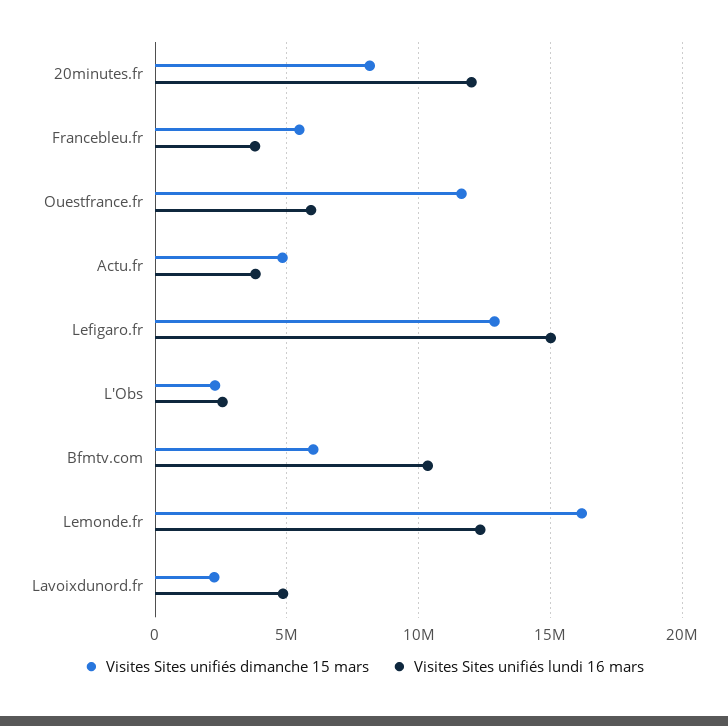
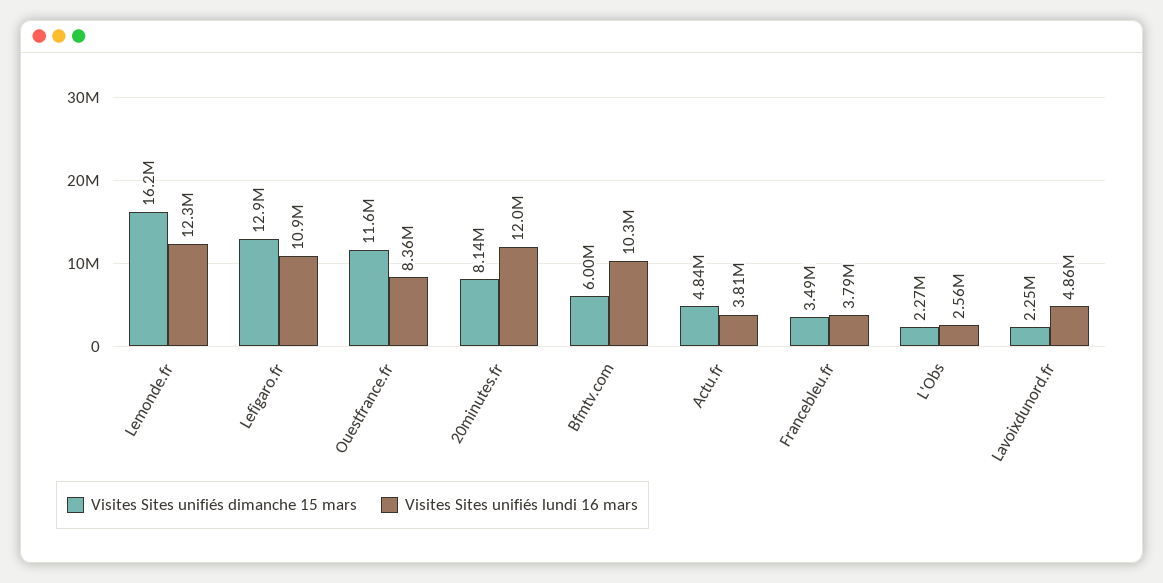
  {
    "Visites Sites unifiés dimanche 15 mars": {
      "20minutes.fr": 8140000,
-     "Francebleu.fr": 5500000,
+     "Francebleu.fr": 3490000,
      "Ouestfrance.fr": 11600000,
      "Actu.fr": 4840000,
      "Lefigaro.fr": 12900000,
      "L'Obs": 2270000,
      "Bfmtv.com": 6000000,
      "Lemonde.fr": 16200000,
      "Lavoixdunord.fr": 2250000
    },
    "Visites Sites unifiés lundi 16 mars": {
      "20minutes.fr": 12000000,
      "Francebleu.fr": 3790000,
-     "Ouestfrance.fr": 6000000,
+     "Ouestfrance.fr": 8360000,
      "Actu.fr": 3810000,
-     "Lefigaro.fr": 15000000,
+     "Lefigaro.fr": 10900000,
      "L'Obs": 2560000,
      "Bfmtv.com": 10300000,
      "Lemonde.fr": 12300000,
      "Lavoixdunord.fr": 4860000
    }
  }

